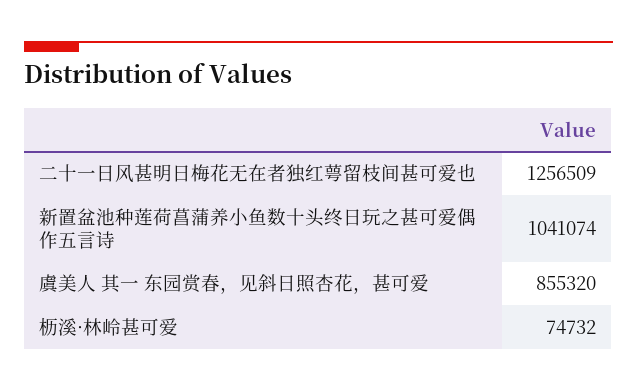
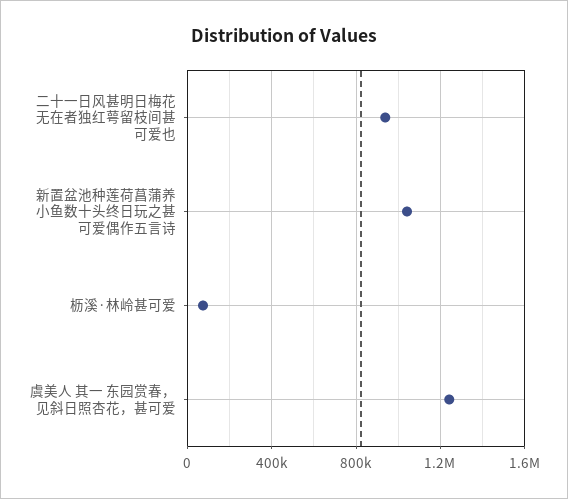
  {
-   "二十一日风甚明日梅花无在者独红萼留枝间甚可爱也": 1256509,
+   "二十一日风甚明日梅花无在者独红萼留枝间甚可爱也": 950000,
    "新置盆池种莲荷菖蒲养小鱼数十头终日玩之甚可爱偶作五言诗": 1041074,
-   "虞美人 其一 东园赏春，见斜日照杏花，甚可爱": 855320,
+   "虞美人 其一 东园赏春，见斜日照杏花，甚可爱": 1250000,
    "枥溪·林岭甚可爱": 74732
  }

